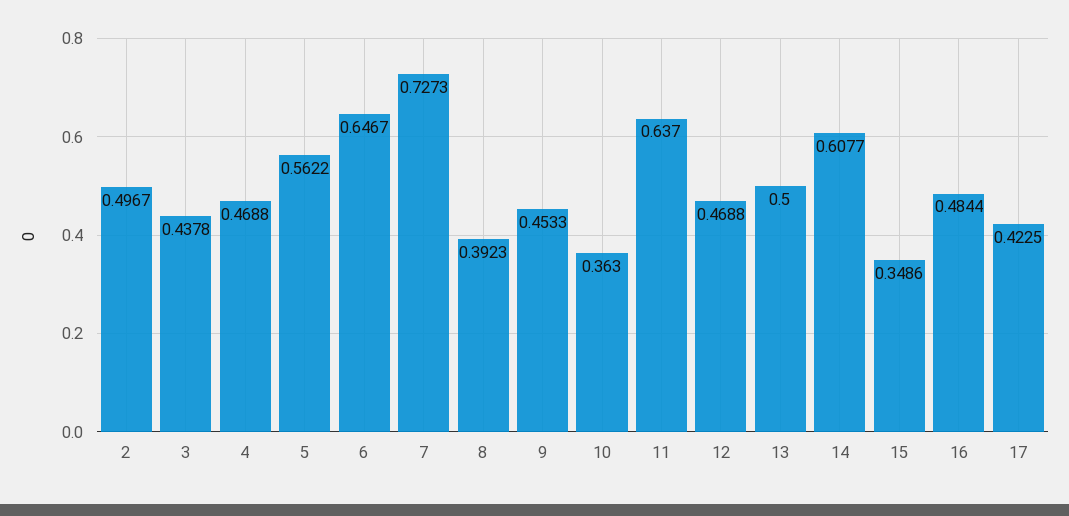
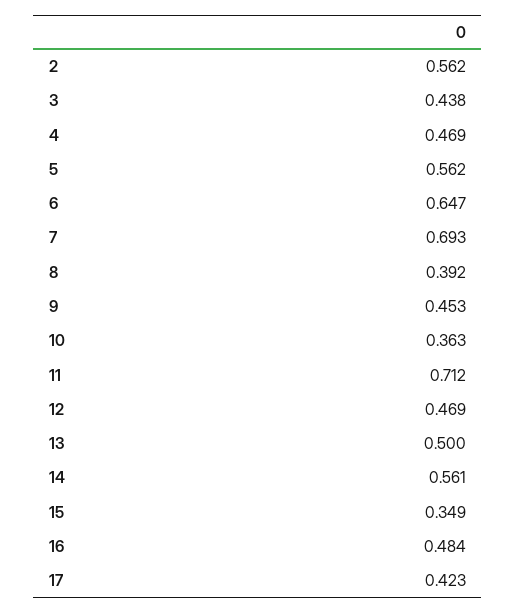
  {
-   "2": 0.4967,
+   "2": 0.562,
    "3": 0.4378,
    "4": 0.4688,
    "5": 0.5622,
    "6": 0.6467,
-   "7": 0.7273,
+   "7": 0.693,
    "8": 0.3923,
    "9": 0.4533,
    "10": 0.363,
-   "11": 0.637,
+   "11": 0.712,
    "12": 0.4688,
    "13": 0.5,
-   "14": 0.6077,
+   "14": 0.561,
    "15": 0.3486,
    "16": 0.4844,
    "17": 0.4225
  }

